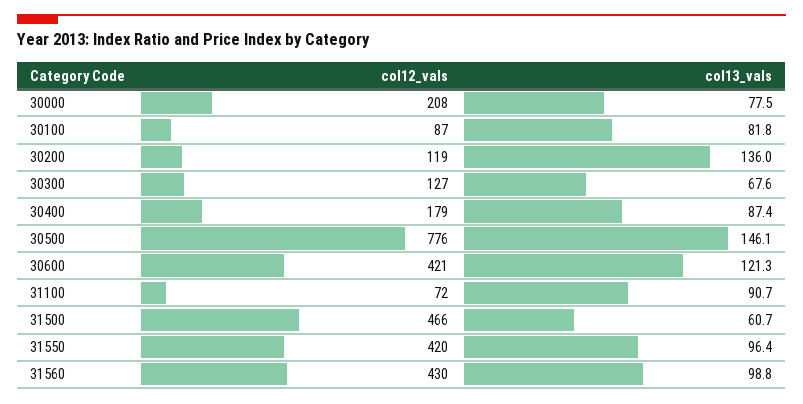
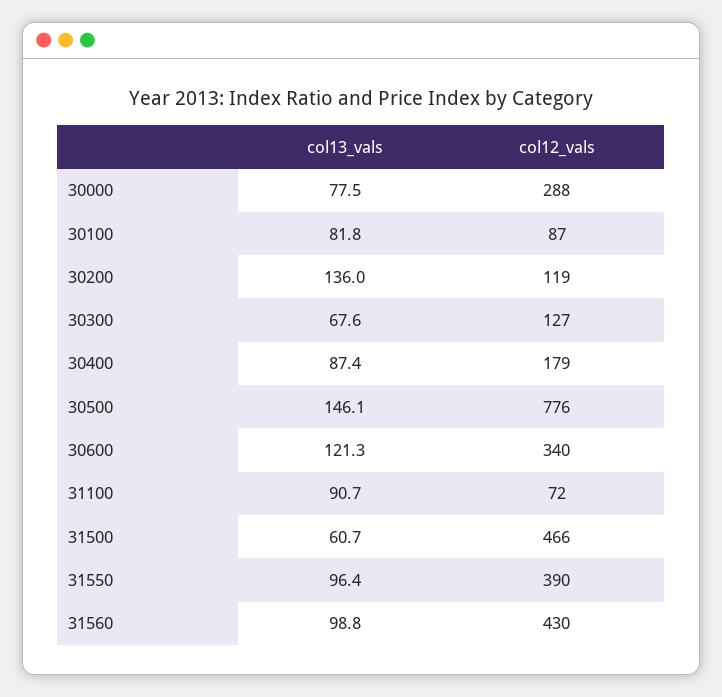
  {
    "col12_vals": {
-     "30000": 208,
+     "30000": 288,
      "30100": 87,
      "30200": 119,
      "30300": 127,
      "30400": 179,
      "30500": 776,
-     "30600": 421,
+     "30600": 340,
      "31100": 72,
      "31500": 466,
-     "31550": 420,
+     "31550": 390,
      "31560": 430
    },
    "col13_vals": {
      "30000": 77.5,
      "30100": 81.8,
      "30200": 136,
      "30300": 67.6,
      "30400": 87.4,
      "30500": 146.1,
      "30600": 121.3,
      "31100": 90.7,
      "31500": 60.7,
      "31550": 96.4,
      "31560": 98.8
    }
  }

